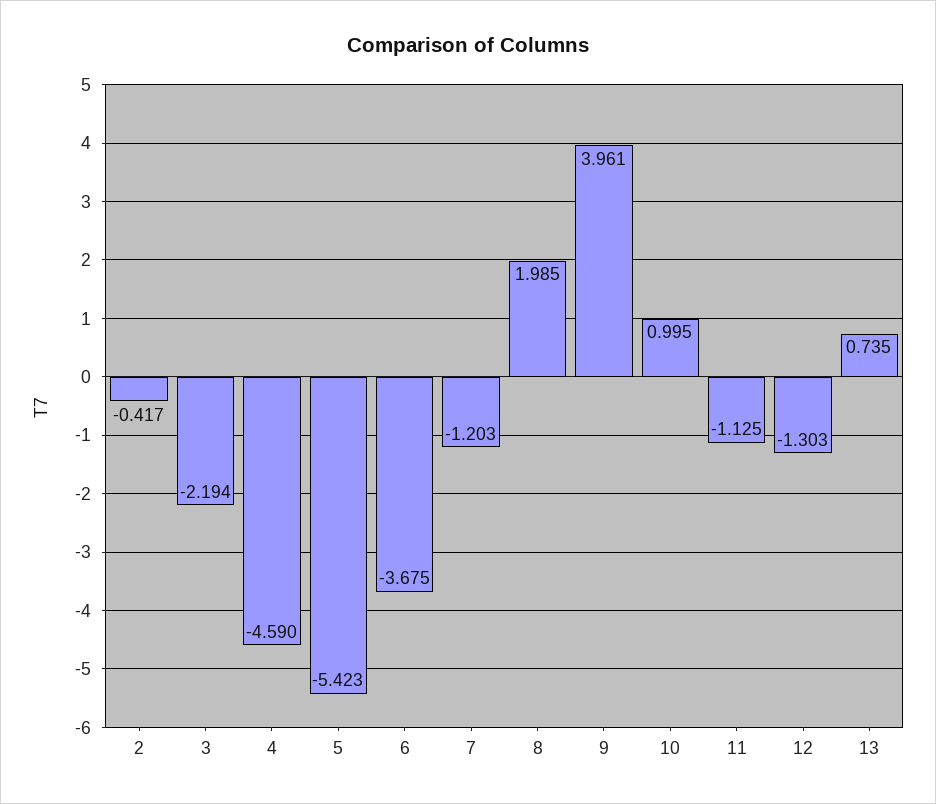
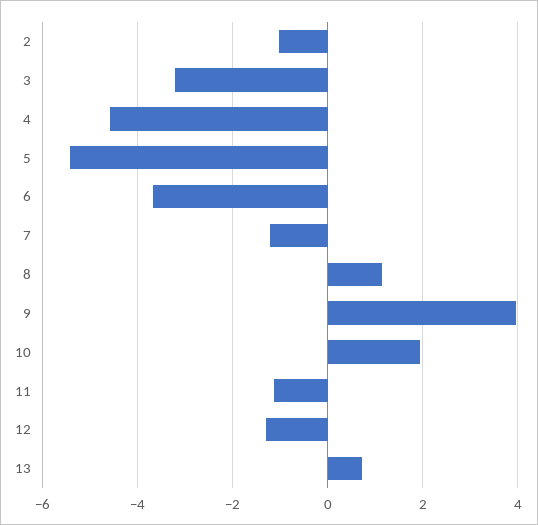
  {
-   "2": -0.417,
+   "2": -1,
-   "3": -2.194,
+   "3": -3.2,
    "4": -4.59,
    "5": -5.423,
    "6": -3.675,
    "7": -1.203,
-   "8": 1.985,
+   "8": 1.2,
    "9": 3.961,
-   "10": 0.995,
+   "10": 2,
    "11": -1.125,
    "12": -1.303,
    "13": 0.735
  }

